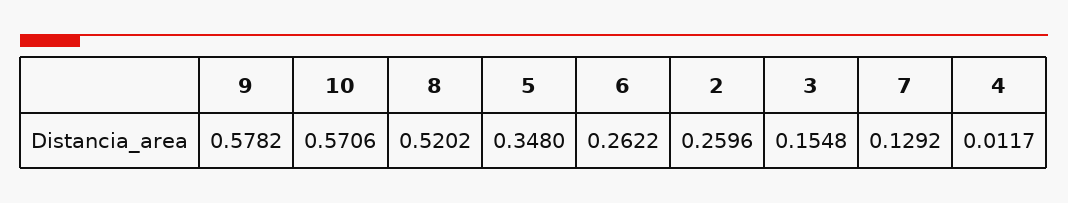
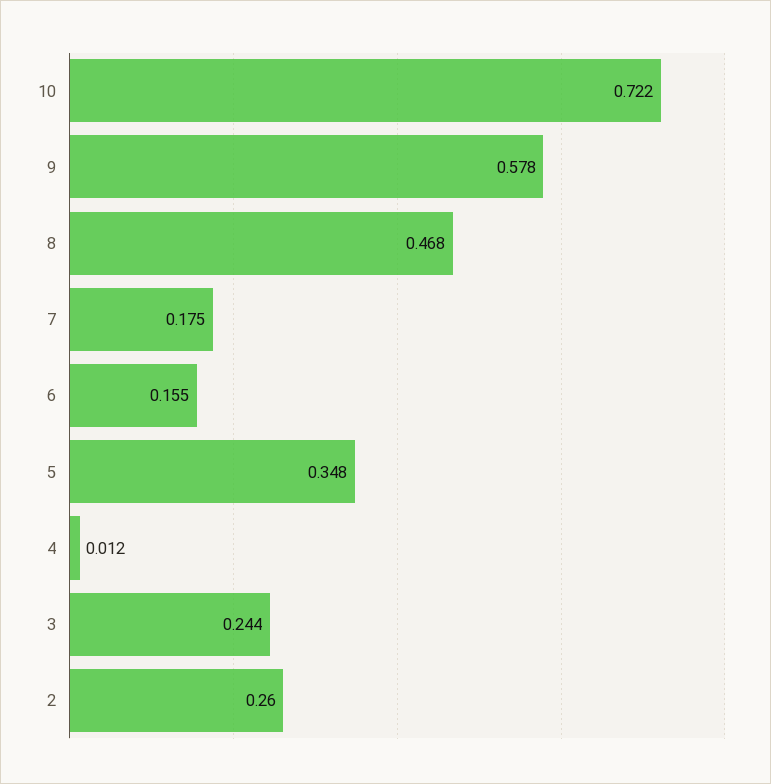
  {
    "9": 0.5782,
-   "10": 0.5706,
+   "10": 0.722,
-   "8": 0.5202,
+   "8": 0.468,
    "5": 0.348,
-   "6": 0.2622,
+   "6": 0.155,
    "2": 0.2596,
-   "3": 0.1548,
+   "3": 0.244,
-   "7": 0.1292,
+   "7": 0.175,
    "4": 0.0117
  }

